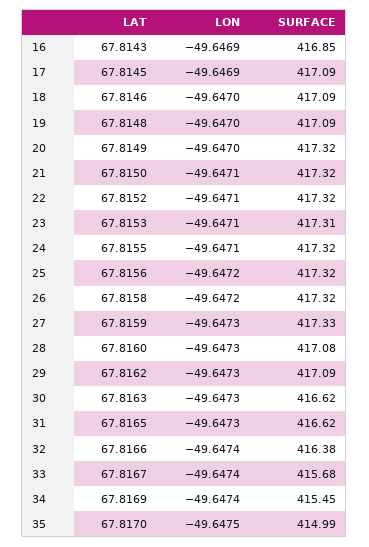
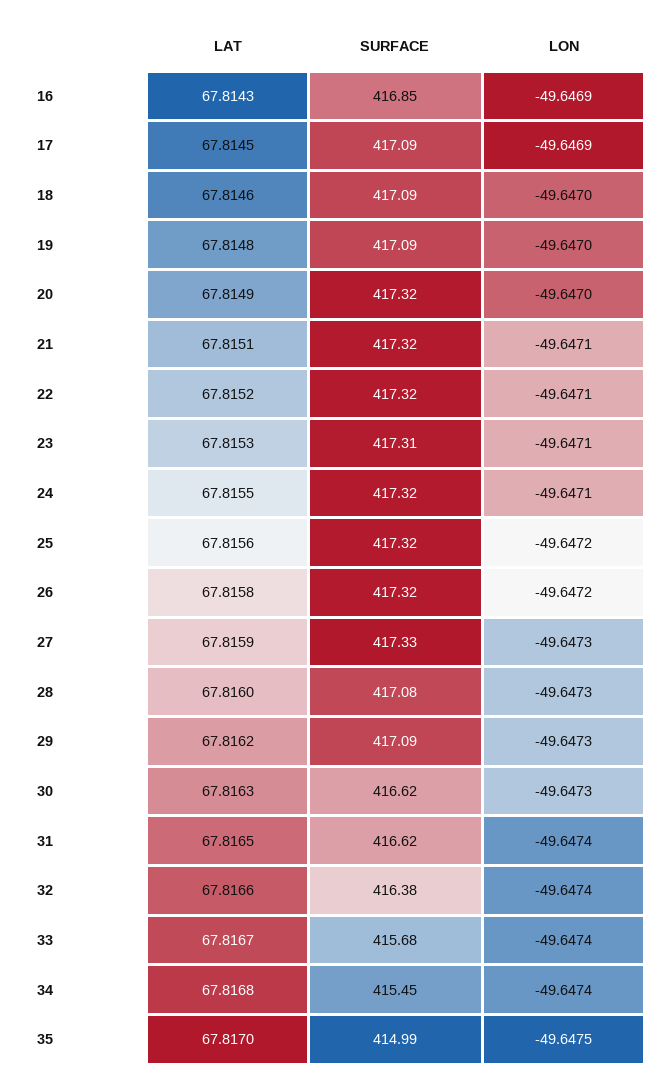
  {
    "LAT": {
      "16": 67.8143,
      "17": 67.8145,
      "18": 67.8146,
      "19": 67.8148,
      "20": 67.8149,
-     "21": 67.815,
+     "21": 67.8151,
      "22": 67.8152,
      "23": 67.8153,
      "24": 67.8155,
      "25": 67.8156,
      "26": 67.8158,
      "27": 67.8159,
      "28": 67.816,
      "29": 67.8162,
      "30": 67.8163,
      "31": 67.8165,
      "32": 67.8166,
      "33": 67.8167,
-     "34": 67.8169,
+     "34": 67.8168,
      "35": 67.817
    },
    "LON": {
      "16": -49.6469,
      "17": -49.6469,
      "18": -49.647,
      "19": -49.647,
      "20": -49.647,
      "21": -49.6471,
      "22": -49.6471,
      "23": -49.6471,
      "24": -49.6471,
      "25": -49.6472,
      "26": -49.6472,
      "27": -49.6473,
      "28": -49.6473,
      "29": -49.6473,
      "30": -49.6473,
-     "31": -49.6473,
+     "31": -49.6474,
      "32": -49.6474,
      "33": -49.6474,
      "34": -49.6474,
      "35": -49.6475
    },
    "SURFACE": {
      "16": 416.85,
      "17": 417.09,
      "18": 417.09,
      "19": 417.09,
      "20": 417.32,
      "21": 417.32,
      "22": 417.32,
      "23": 417.31,
      "24": 417.32,
      "25": 417.32,
      "26": 417.32,
      "27": 417.33,
      "28": 417.08,
      "29": 417.09,
      "30": 416.62,
      "31": 416.62,
      "32": 416.38,
      "33": 415.68,
      "34": 415.45,
      "35": 414.99
    }
  }

